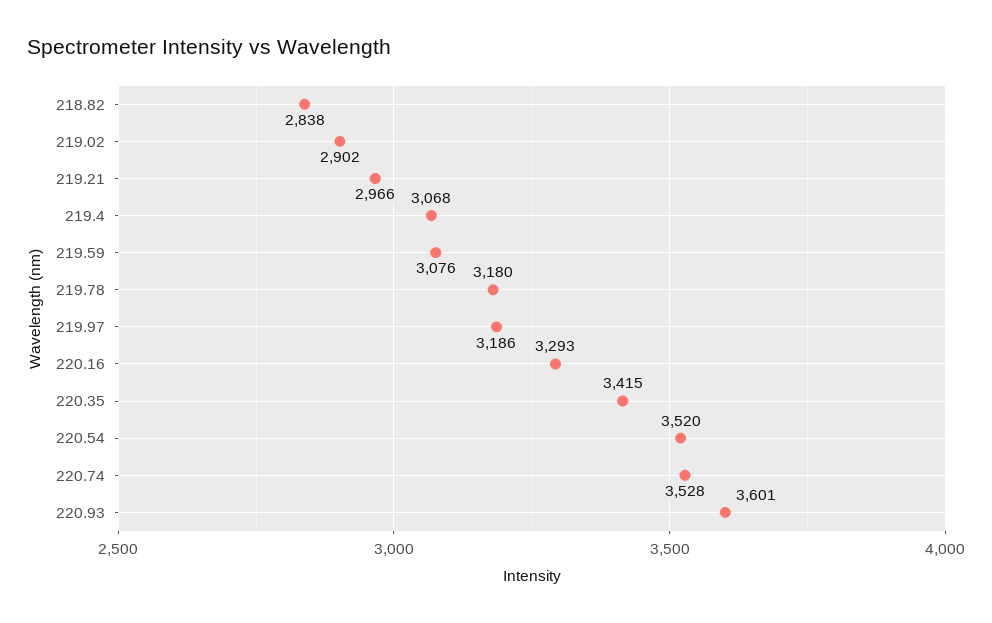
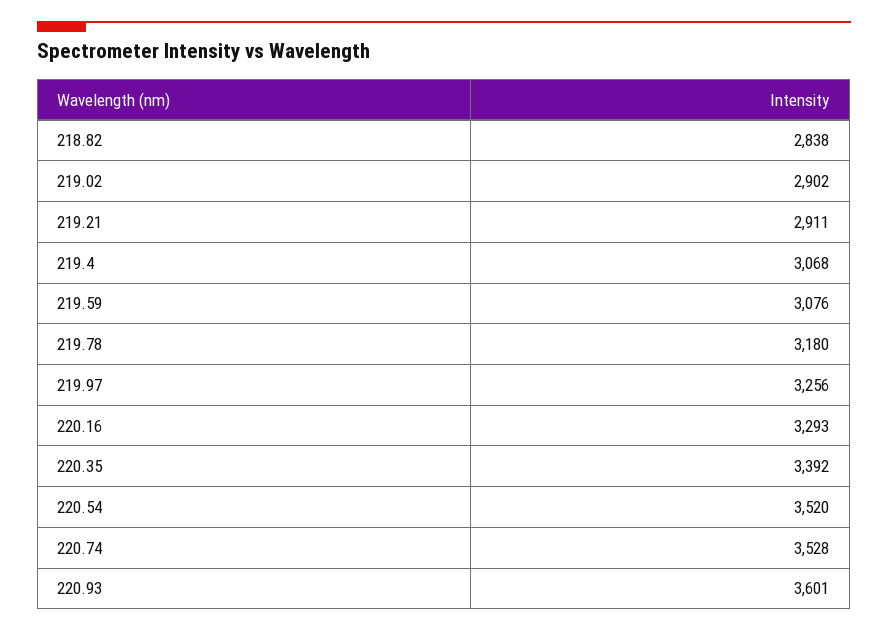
  {
    "218.82": 2838,
    "219.02": 2902,
-   "219.21": 2966,
+   "219.21": 2911,
    "219.4": 3068,
    "219.59": 3076,
    "219.78": 3180,
-   "219.97": 3186,
+   "219.97": 3256,
    "220.16": 3293,
-   "220.35": 3415,
+   "220.35": 3392,
    "220.54": 3520,
    "220.74": 3528,
    "220.93": 3601
  }

